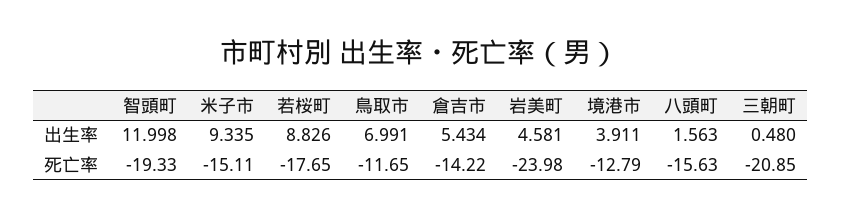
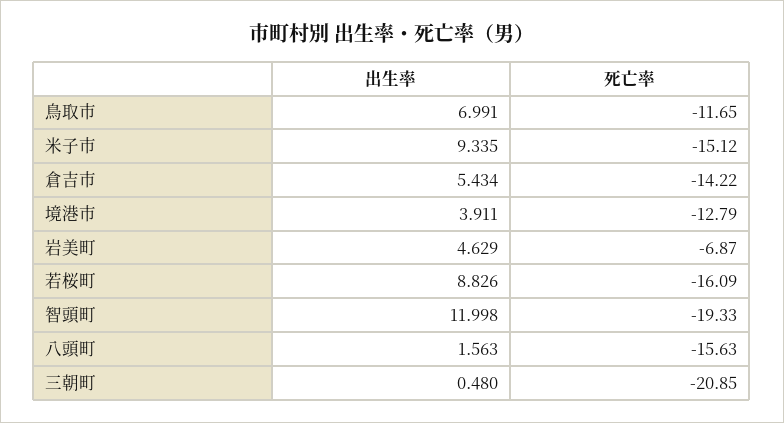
  {
    "智頭町": {
      "出生率": 11.998,
      "死亡率": -19.33
    },
    "米子市": {
      "出生率": 9.335,
-     "死亡率": -15.11
+     "死亡率": -15.12
    },
    "若桜町": {
      "出生率": 8.826,
-     "死亡率": -17.65
+     "死亡率": -16.09
    },
    "鳥取市": {
      "出生率": 6.991,
      "死亡率": -11.65
    },
    "倉吉市": {
      "出生率": 5.434,
      "死亡率": -14.22
    },
    "岩美町": {
-     "出生率": 4.581,
+     "出生率": 4.629,
-     "死亡率": -23.98
+     "死亡率": -6.87
    },
    "境港市": {
      "出生率": 3.911,
      "死亡率": -12.79
    },
    "八頭町": {
      "出生率": 1.563,
      "死亡率": -15.63
    },
    "三朝町": {
      "出生率": 0.48,
      "死亡率": -20.85
    }
  }

